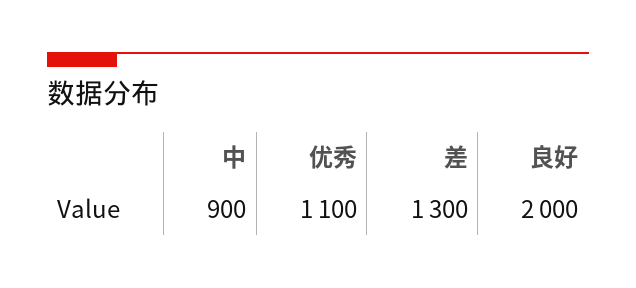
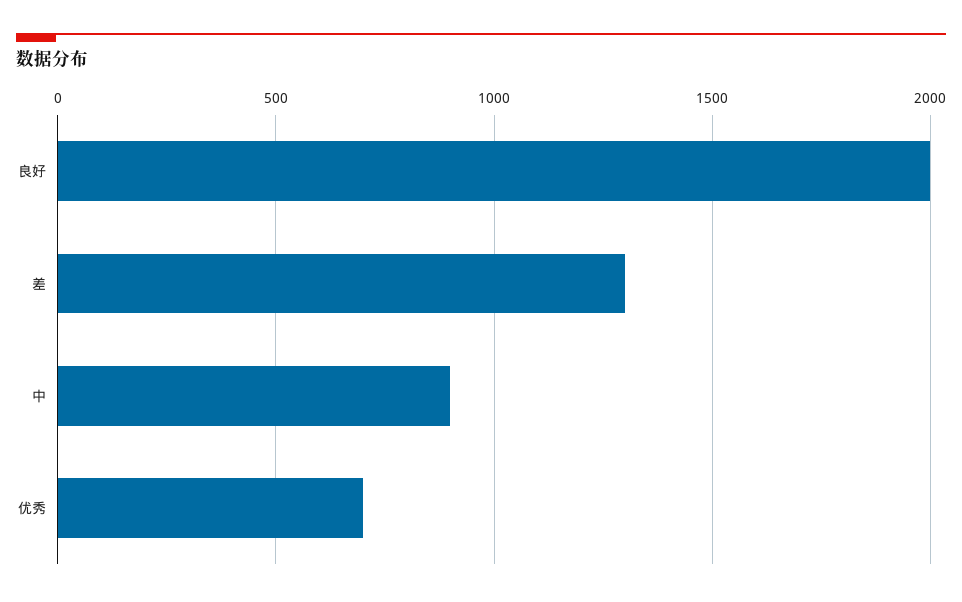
  {
    "中": 900,
-   "优秀": 1100,
+   "优秀": 700,
    "差": 1300,
    "良好": 2000
  }

